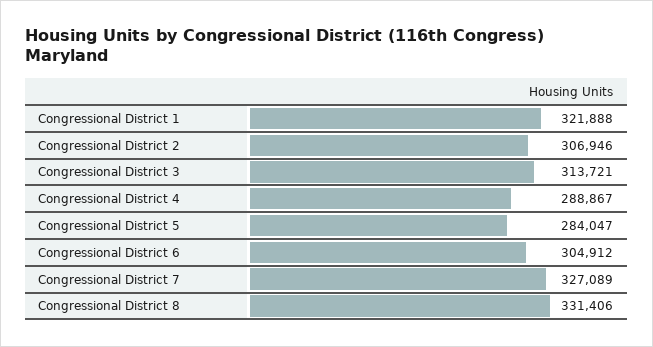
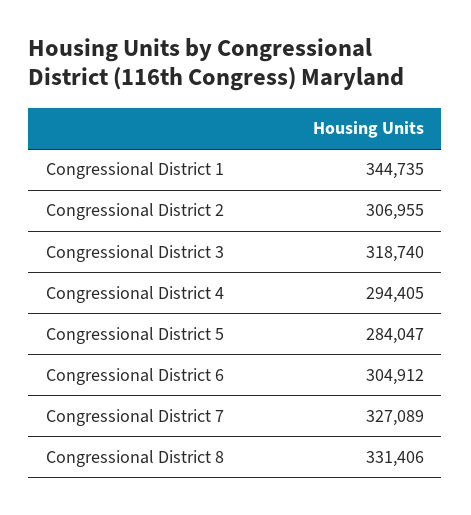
  {
-   "Congressional District 1": 321888,
+   "Congressional District 1": 344735,
-   "Congressional District 2": 306946,
+   "Congressional District 2": 306955,
-   "Congressional District 3": 313721,
+   "Congressional District 3": 318740,
-   "Congressional District 4": 288867,
+   "Congressional District 4": 294405,
    "Congressional District 5": 284047,
    "Congressional District 6": 304912,
    "Congressional District 7": 327089,
    "Congressional District 8": 331406
  }

